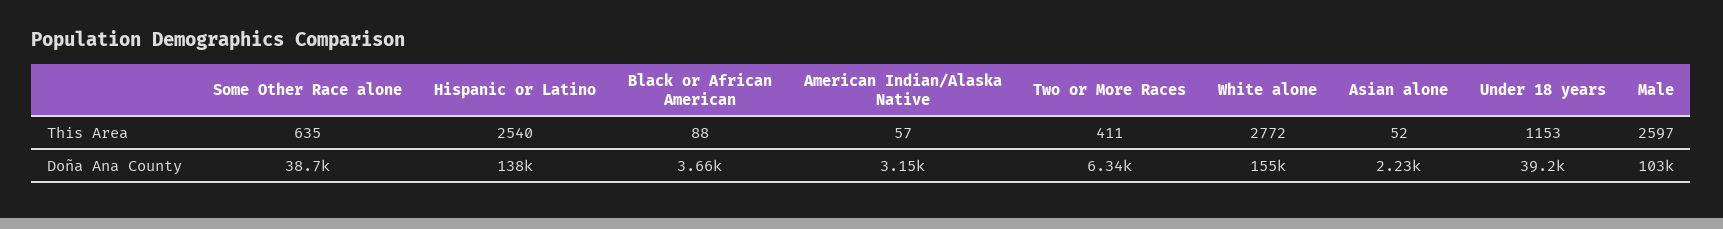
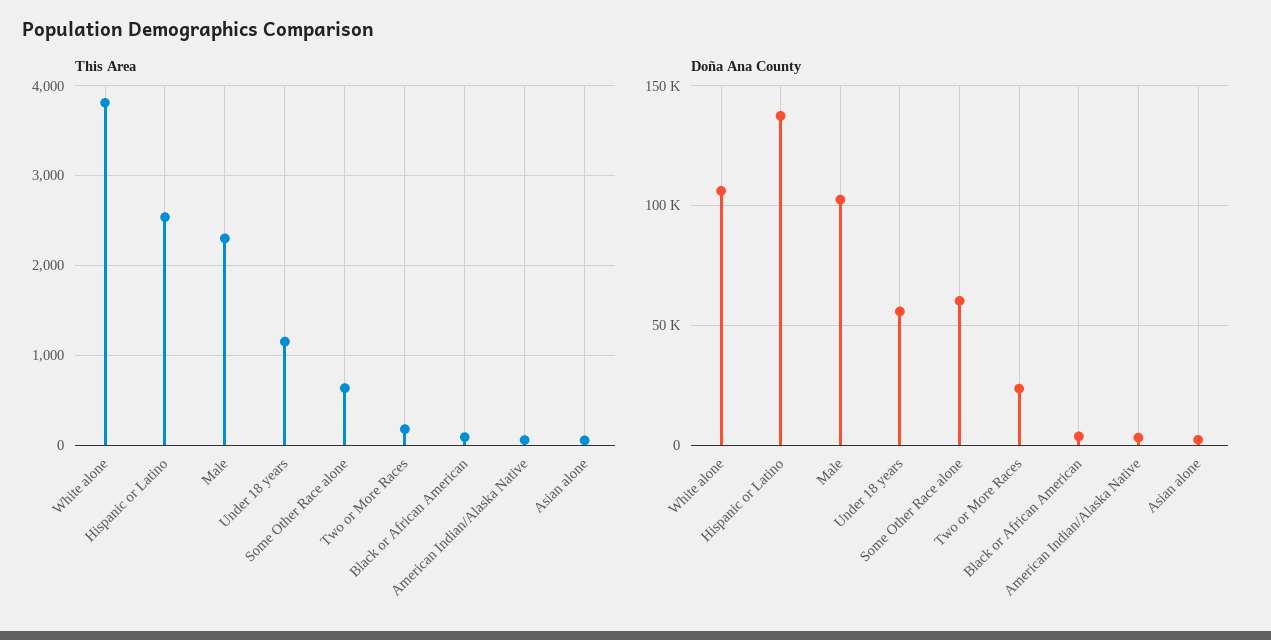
  {
    "This Area": {
      "Some Other Race alone": 635,
      "Hispanic or Latino": 2540,
      "Black or African American": 88,
      "American Indian/Alaska Native": 57,
-     "Two or More Races": 411,
+     "Two or More Races": 200,
-     "White alone": 2772,
+     "White alone": 3800,
      "Asian alone": 52,
      "Under 18 years": 1153,
-     "Male": 2597
+     "Male": 2300
    },
    "Doña Ana County": {
-     "Some Other Race alone": 38700,
+     "Some Other Race alone": 60000,
      "Hispanic or Latino": 138000,
      "Black or African American": 3660,
      "American Indian/Alaska Native": 3150,
-     "Two or More Races": 6340,
+     "Two or More Races": 25000,
-     "White alone": 155000,
+     "White alone": 105000,
      "Asian alone": 2230,
-     "Under 18 years": 39200,
+     "Under 18 years": 55000,
      "Male": 103000
    }
  }

